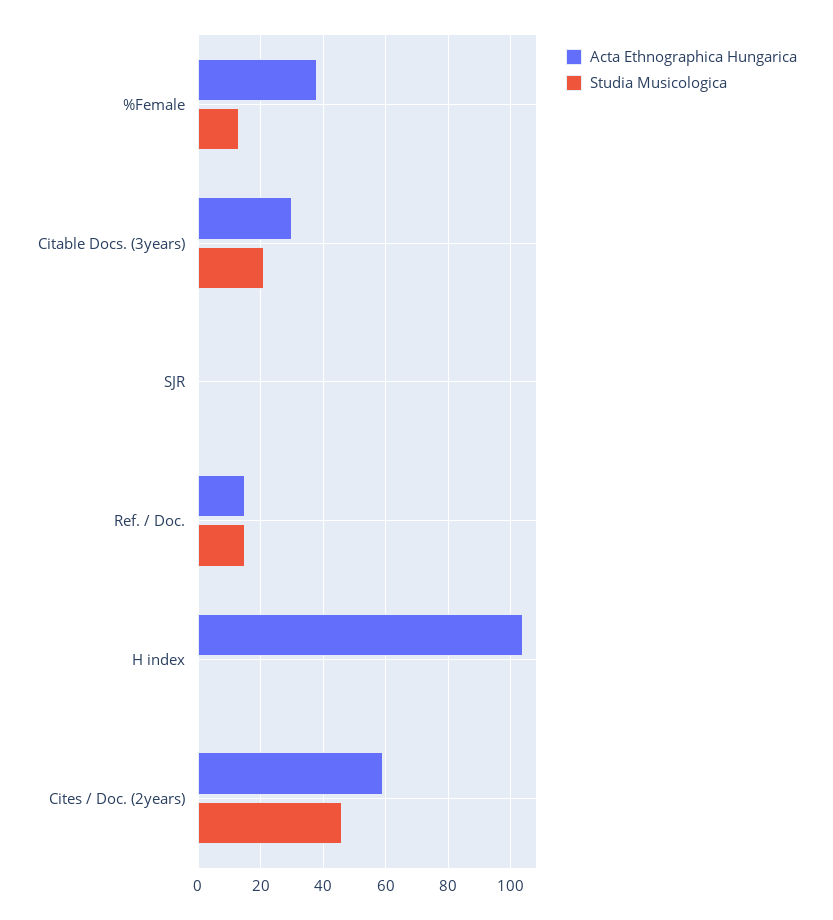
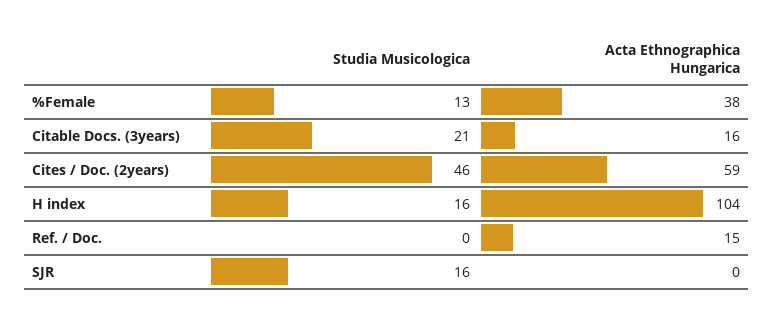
  {
    "Acta Ethnographica Hungarica": {
      "%Female": 38,
-     "Citable Docs. (3years)": 30,
+     "Citable Docs. (3years)": 16,
      "SJR": 0,
      "Ref. / Doc.": 15,
      "H index": 104,
      "Cites / Doc. (2years)": 59
    },
    "Studia Musicologica": {
      "%Female": 13,
      "Citable Docs. (3years)": 21,
-     "SJR": 0,
+     "SJR": 16,
-     "Ref. / Doc.": 15,
+     "Ref. / Doc.": 0,
-     "H index": 0,
+     "H index": 16,
      "Cites / Doc. (2years)": 46
    }
  }

